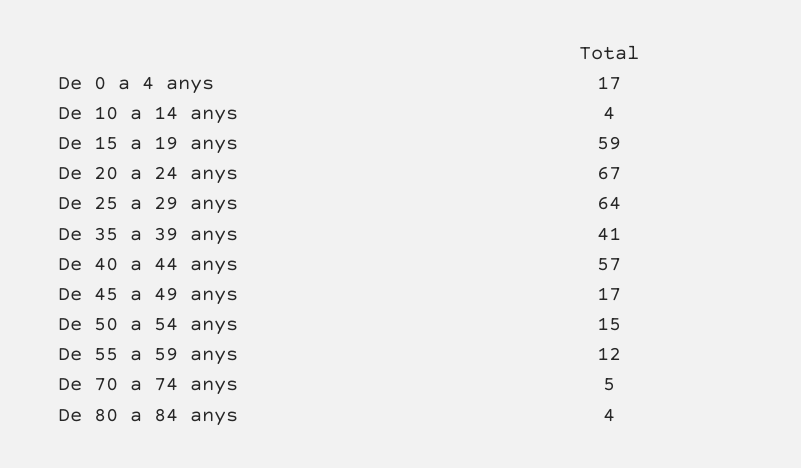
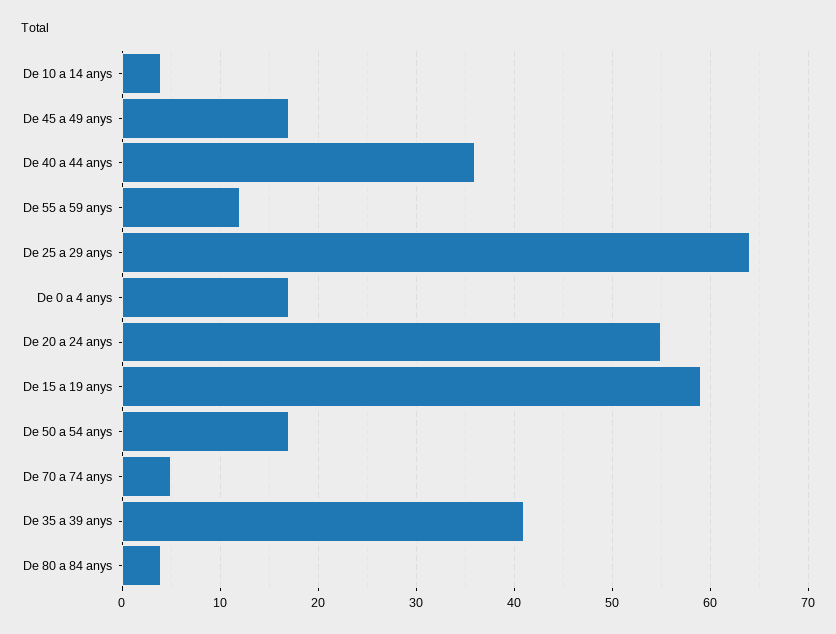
  {
    "De 0 a 4 anys": 17,
    "De 10 a 14 anys": 4,
    "De 15 a 19 anys": 59,
-   "De 20 a 24 anys": 67,
+   "De 20 a 24 anys": 55,
    "De 25 a 29 anys": 64,
    "De 35 a 39 anys": 41,
-   "De 40 a 44 anys": 57,
+   "De 40 a 44 anys": 36,
    "De 45 a 49 anys": 17,
-   "De 50 a 54 anys": 15,
+   "De 50 a 54 anys": 17,
    "De 55 a 59 anys": 12,
    "De 70 a 74 anys": 5,
    "De 80 a 84 anys": 4
  }

